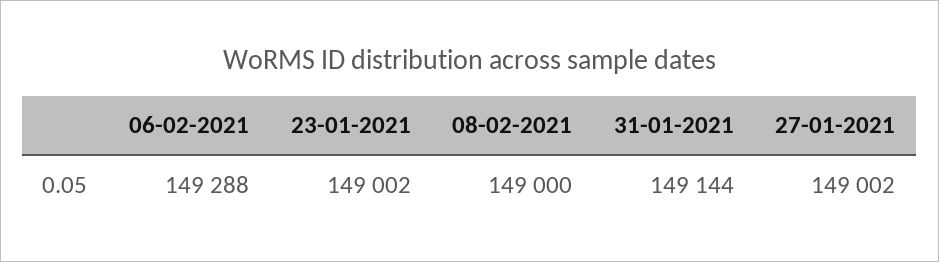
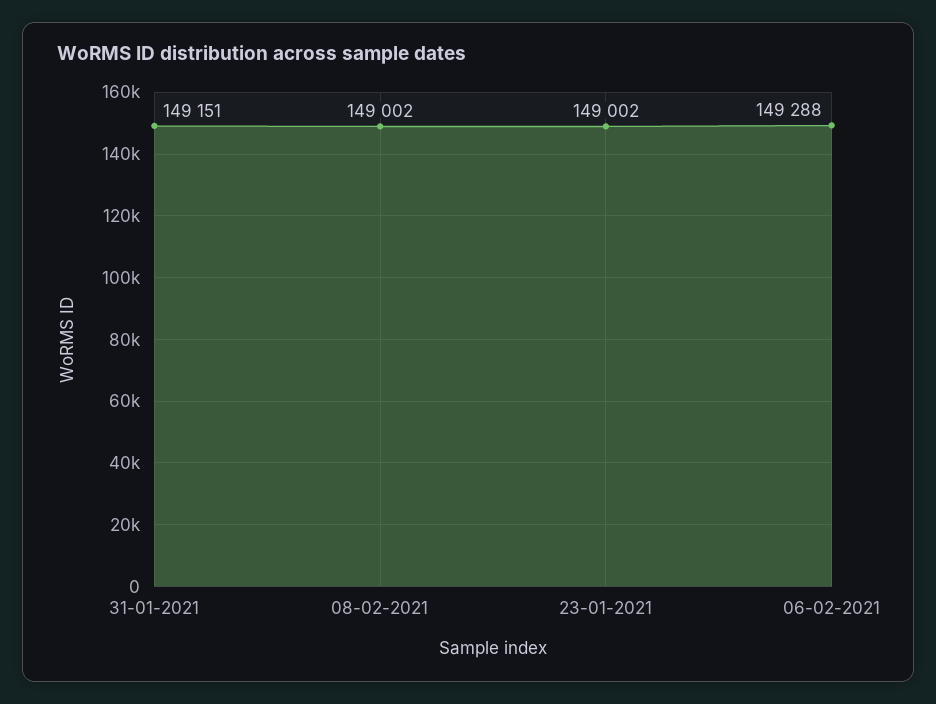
  {
    "06-02-2021": 149288,
    "23-01-2021": 149002,
-   "08-02-2021": 149000,
+   "08-02-2021": 149002,
-   "31-01-2021": 149144,
+   "31-01-2021": 149151
-   "27-01-2021": 149002
  }

